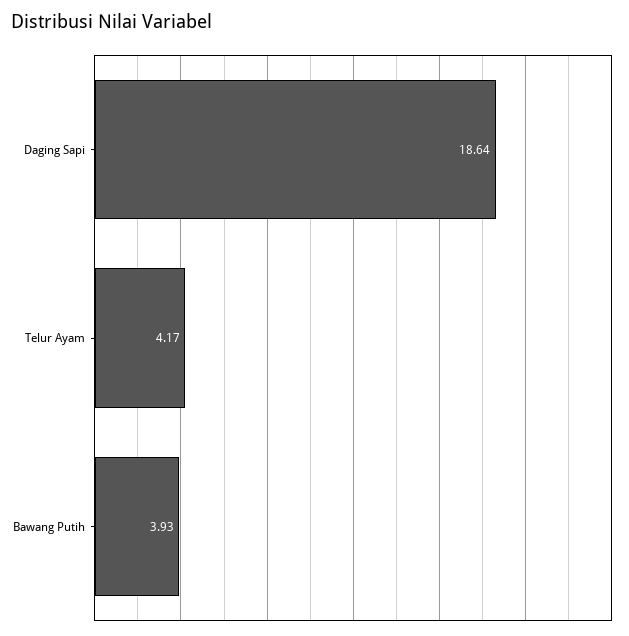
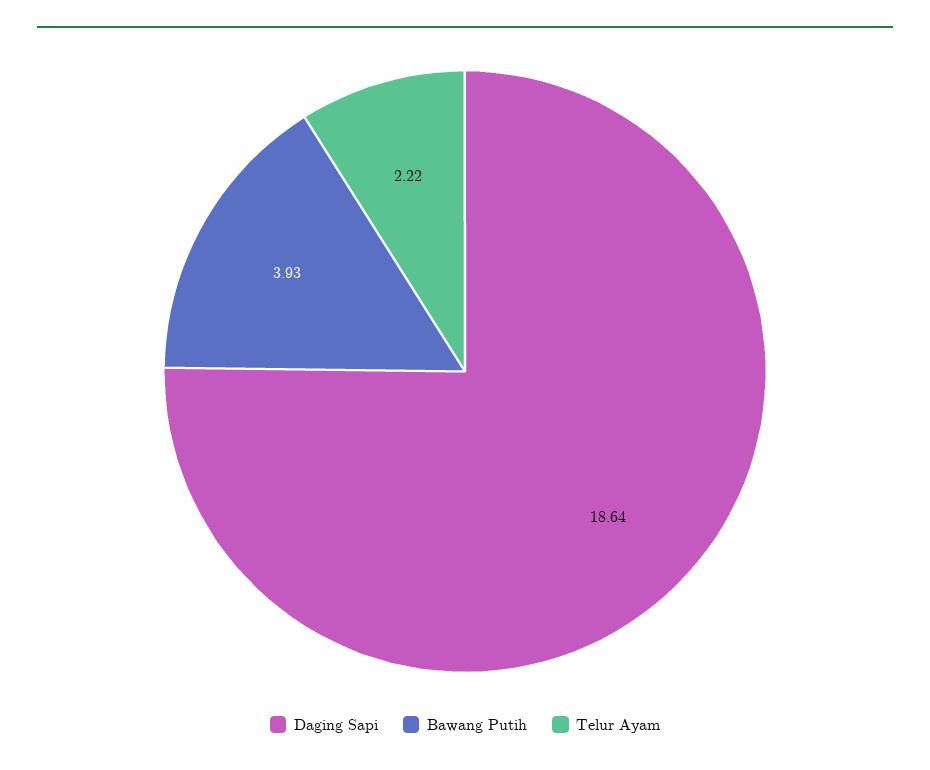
  {
    "Daging Sapi": 18.64,
-   "Telur Ayam": 4.17,
+   "Telur Ayam": 2.22,
    "Bawang Putih": 3.93
  }

